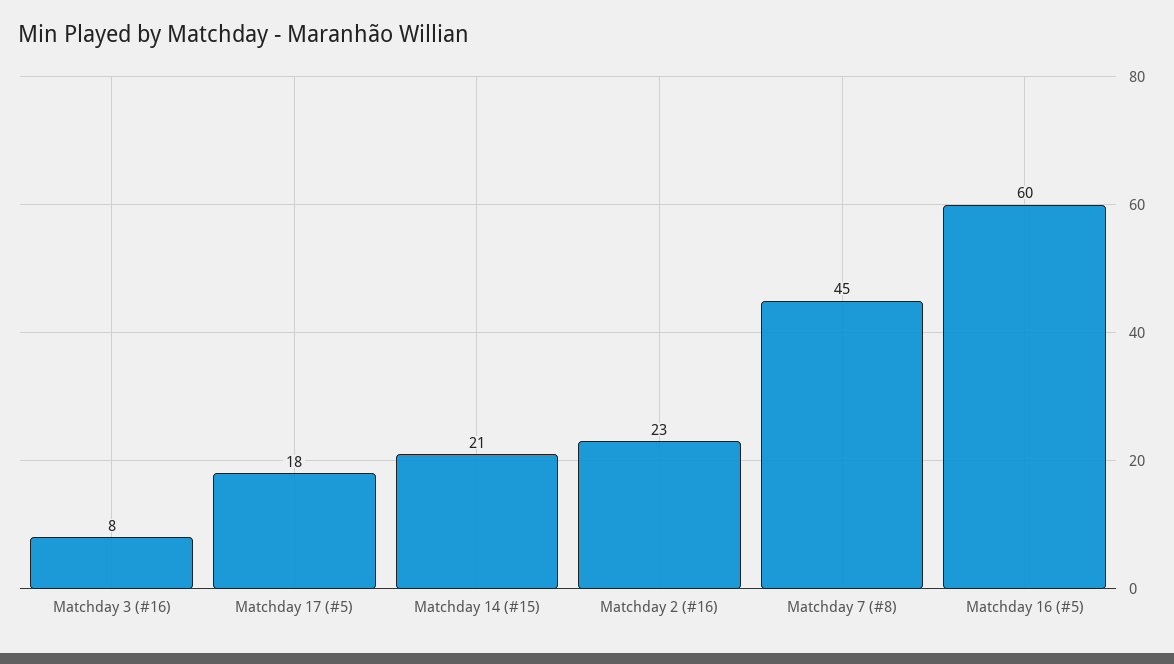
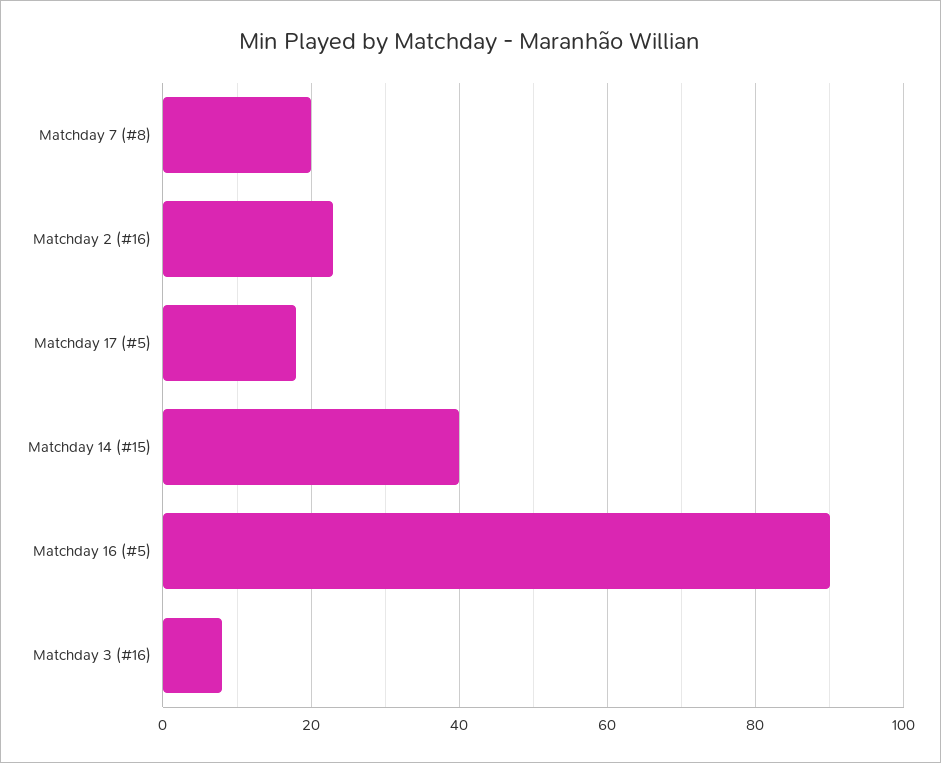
  {
    "Matchday 3 (#16)": 8,
    "Matchday 17 (#5)": 18,
-   "Matchday 14 (#15)": 21,
+   "Matchday 14 (#15)": 40,
    "Matchday 2 (#16)": 23,
-   "Matchday 7 (#8)": 45,
+   "Matchday 7 (#8)": 20,
-   "Matchday 16 (#5)": 60
+   "Matchday 16 (#5)": 90
  }

